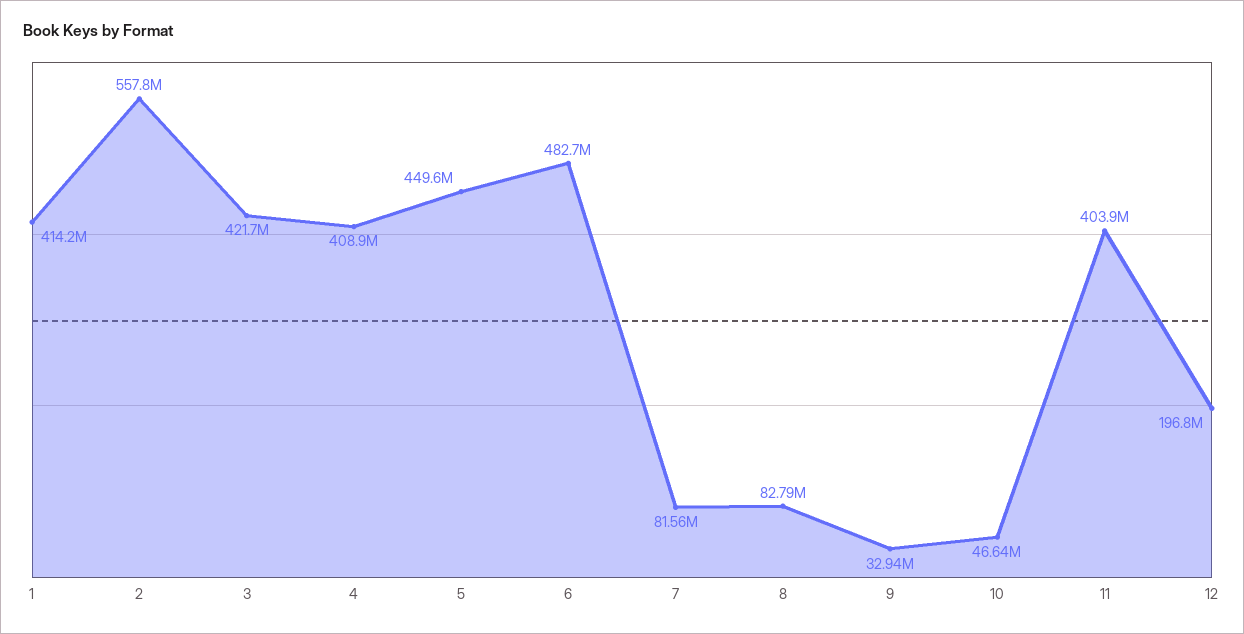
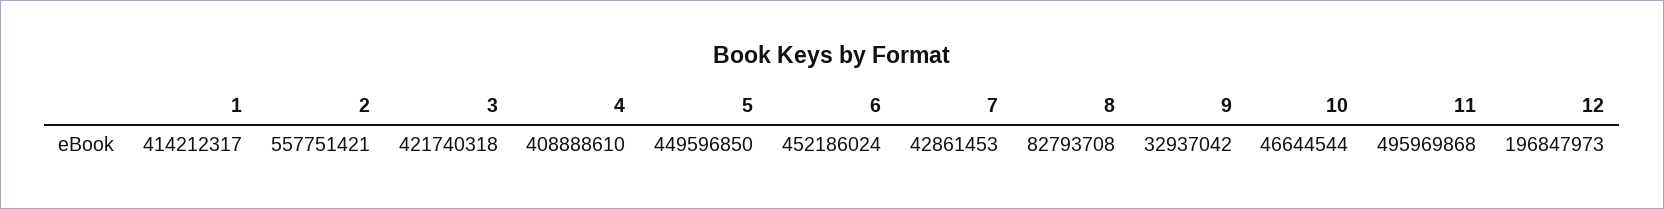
  {
    "1": 414212317,
    "2": 557751421,
    "3": 421740318,
    "4": 408888610,
    "5": 449596850,
-   "6": 482700000,
+   "6": 452186024,
-   "7": 81560000,
+   "7": 42861453,
    "8": 82793708,
    "9": 32937042,
    "10": 46644544,
-   "11": 403900000,
+   "11": 495969868,
    "12": 196847973
  }

